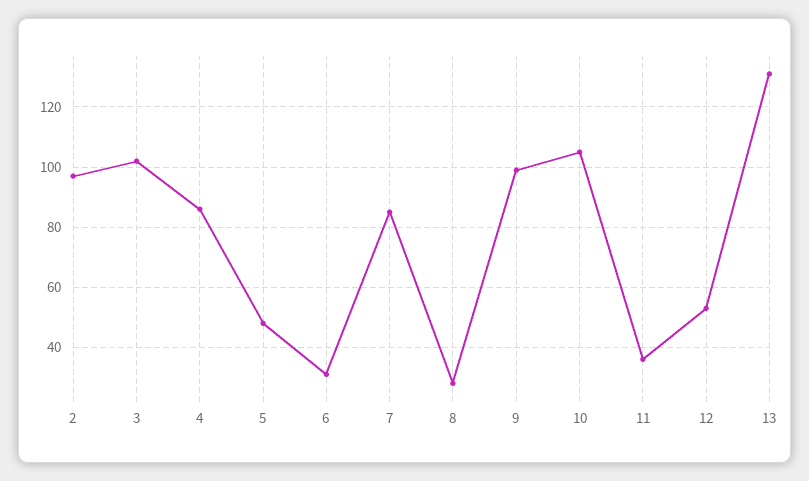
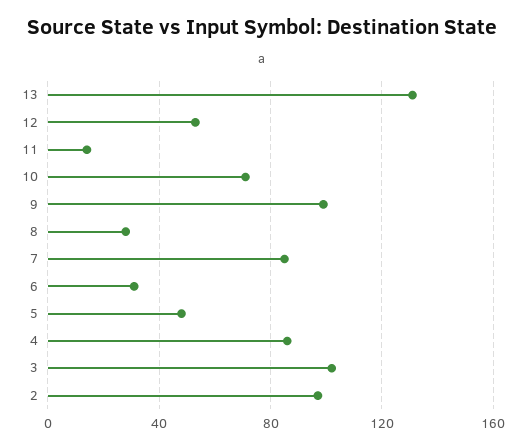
  {
    "2": 95,
    "3": 100,
    "4": 85,
    "5": 50,
    "6": 30,
    "7": 85,
    "8": 30,
    "9": 100,
-   "10": 105,
+   "10": 70,
-   "11": 35,
+   "11": 15,
    "12": 55,
    "13": 130
  }

